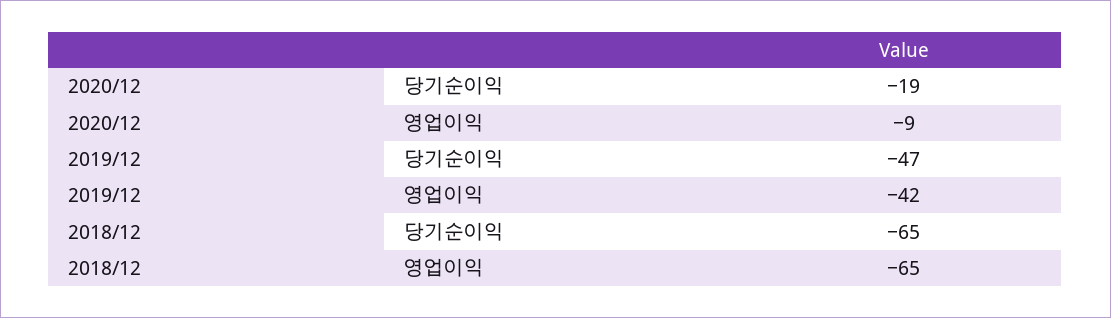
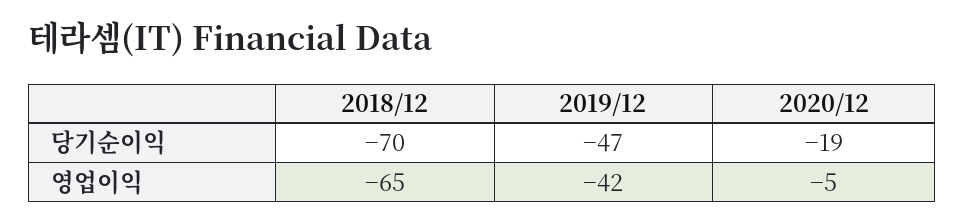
  {
    "2020/12": {
      "당기순이익": -19,
-     "영업이익": -9
+     "영업이익": -5
    },
    "2019/12": {
      "당기순이익": -47,
      "영업이익": -42
    },
    "2018/12": {
-     "당기순이익": -65,
+     "당기순이익": -70,
      "영업이익": -65
    }
  }

